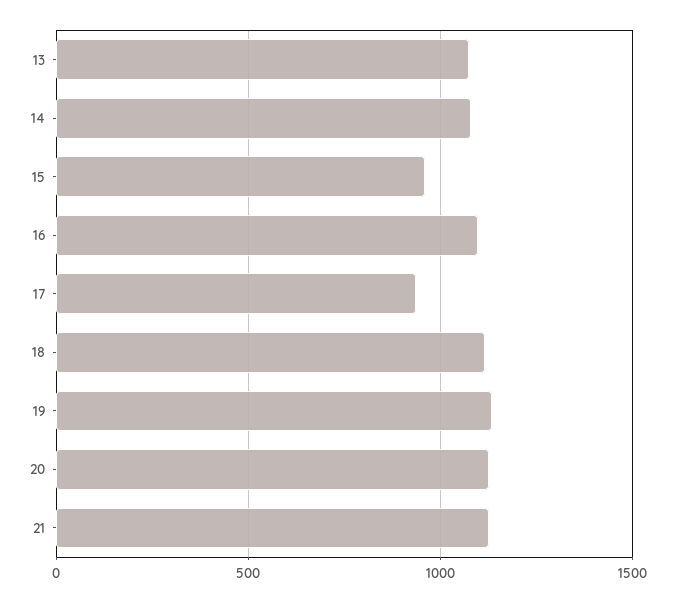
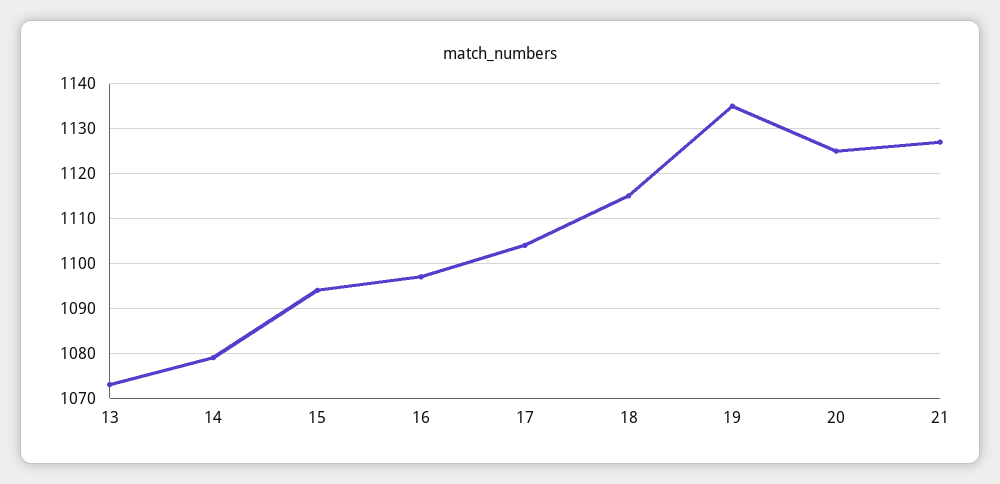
  {
    "13": 1075,
    "14": 1080,
-   "15": 950,
+   "15": 1095,
    "16": 1095,
-   "17": 950,
+   "17": 1105,
    "18": 1115,
    "19": 1135,
    "20": 1125,
    "21": 1125
  }

